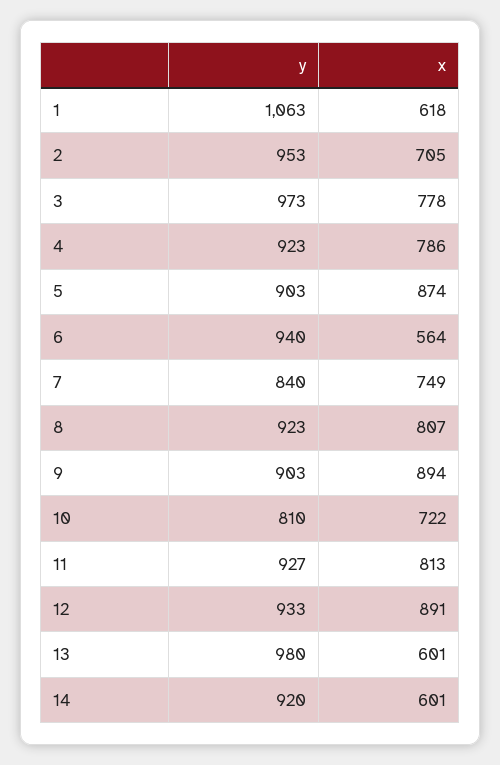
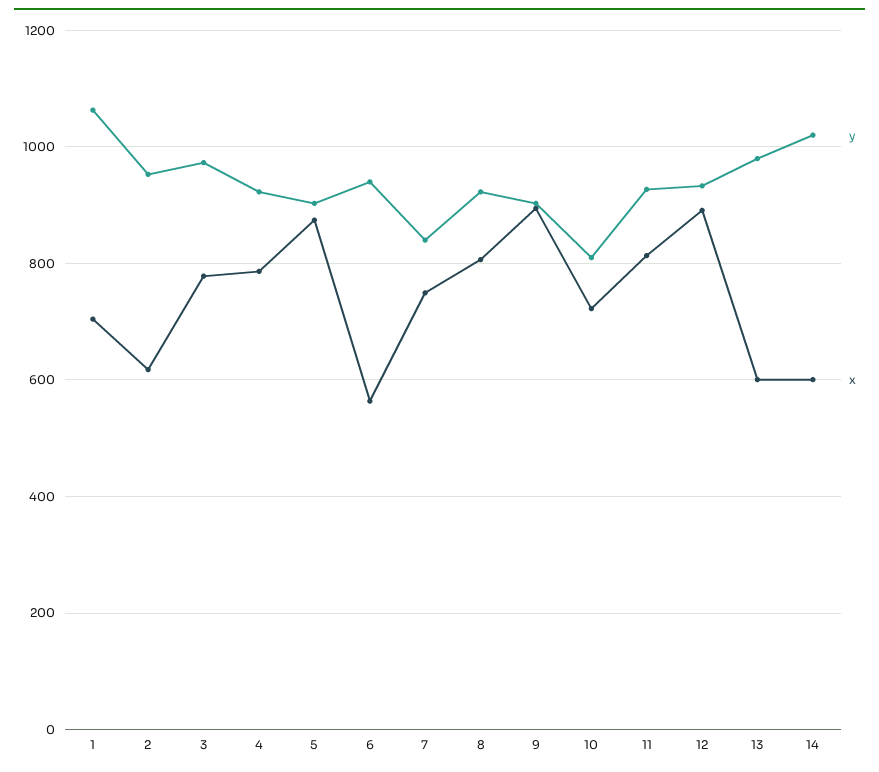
  {
    "y": {
      "1": 1063,
      "2": 953,
      "3": 973,
      "4": 923,
      "5": 903,
      "6": 940,
      "7": 840,
      "8": 923,
      "9": 903,
      "10": 810,
      "11": 927,
      "12": 933,
      "13": 980,
-     "14": 920
+     "14": 1020
    },
    "x": {
-     "1": 618,
+     "1": 700,
-     "2": 705,
+     "2": 620,
      "3": 778,
      "4": 786,
      "5": 874,
      "6": 564,
      "7": 749,
      "8": 807,
      "9": 894,
      "10": 722,
      "11": 813,
      "12": 891,
      "13": 601,
      "14": 601
    }
  }

